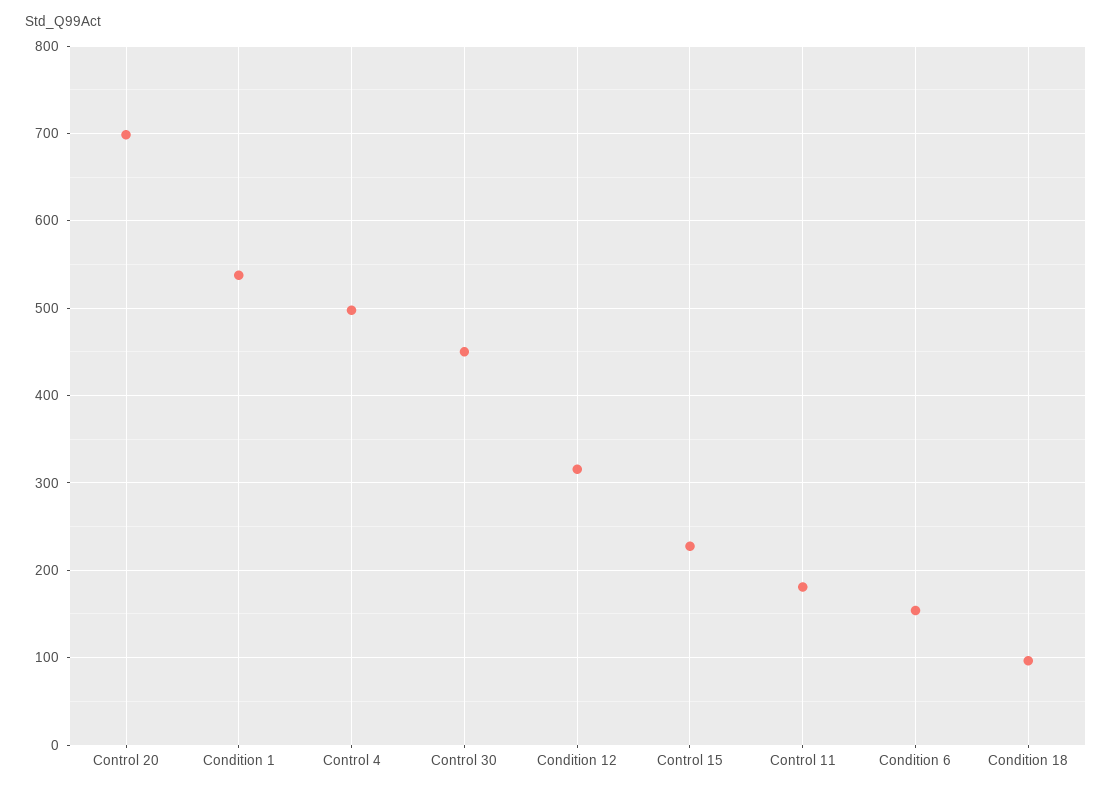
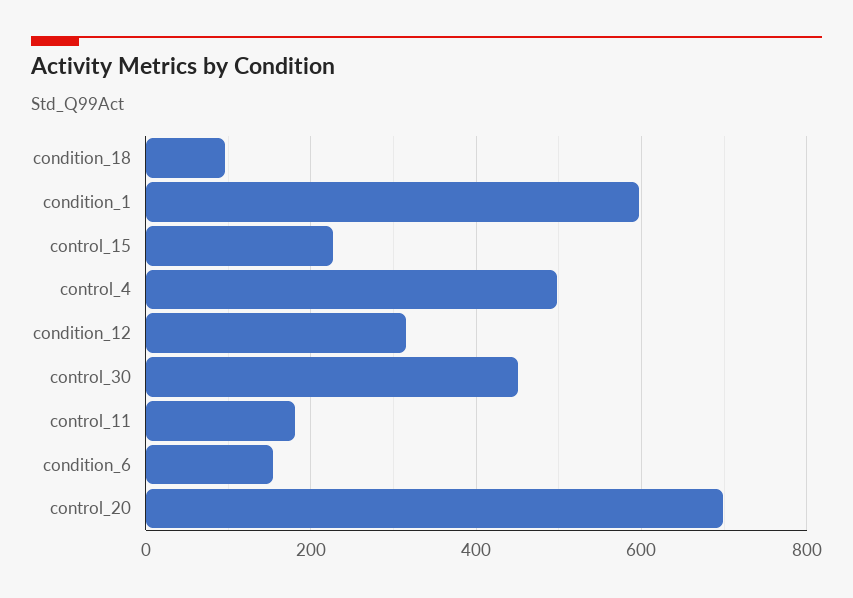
  {
    "Control 20": 700,
-   "Condition 1": 540,
+   "Condition 1": 600,
    "Control 4": 500,
    "Control 30": 450,
    "Condition 12": 320,
    "Control 15": 230,
    "Control 11": 180,
    "Condition 6": 150,
    "Condition 18": 100
  }

